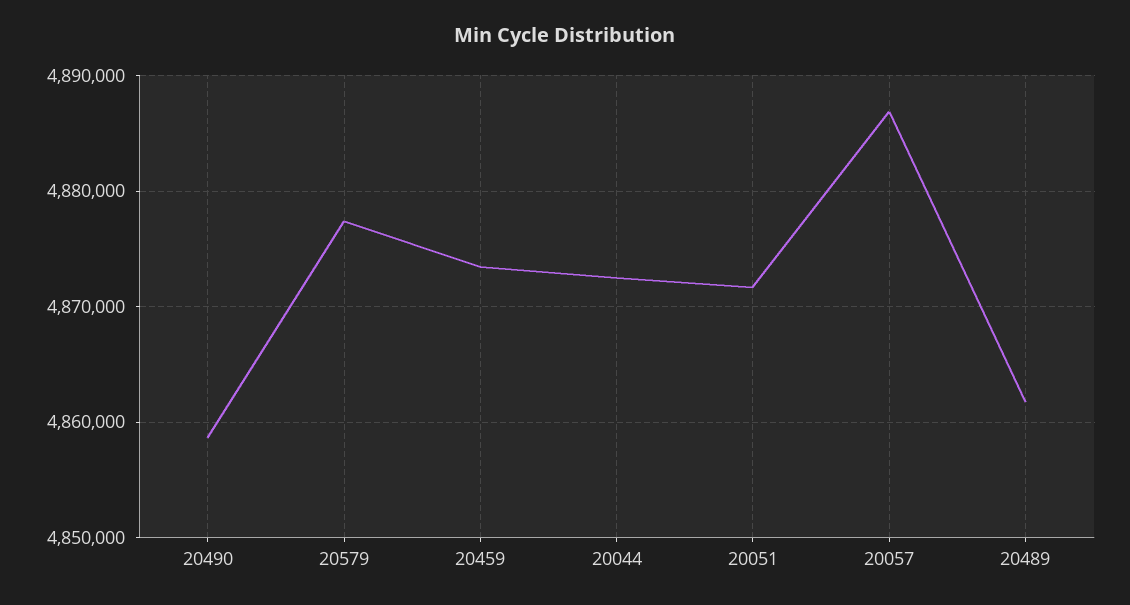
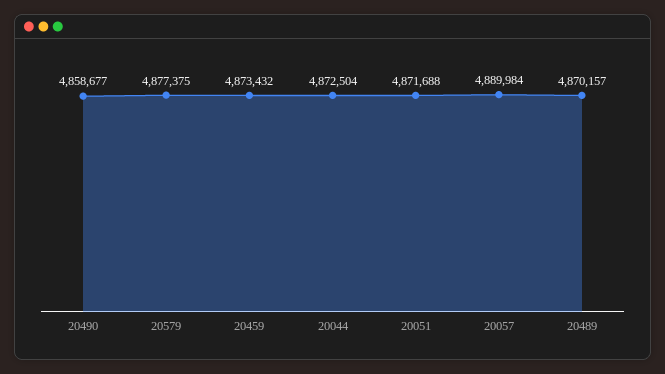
  {
    "20490": 4858677,
    "20579": 4877375,
    "20459": 4873432,
    "20044": 4872504,
    "20051": 4871688,
-   "20057": 4887000,
+   "20057": 4889984,
-   "20489": 4862000
+   "20489": 4870157
  }

